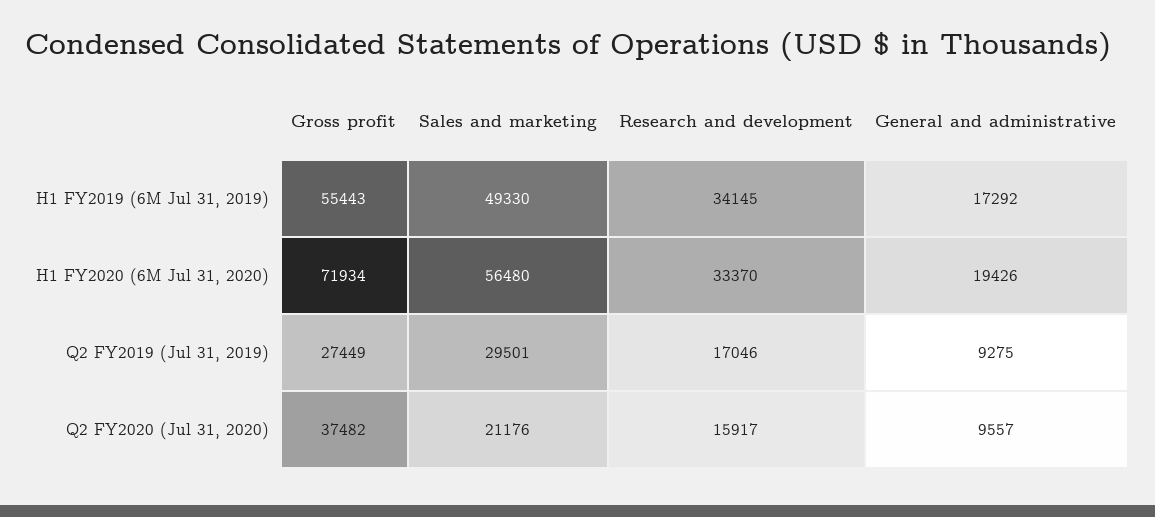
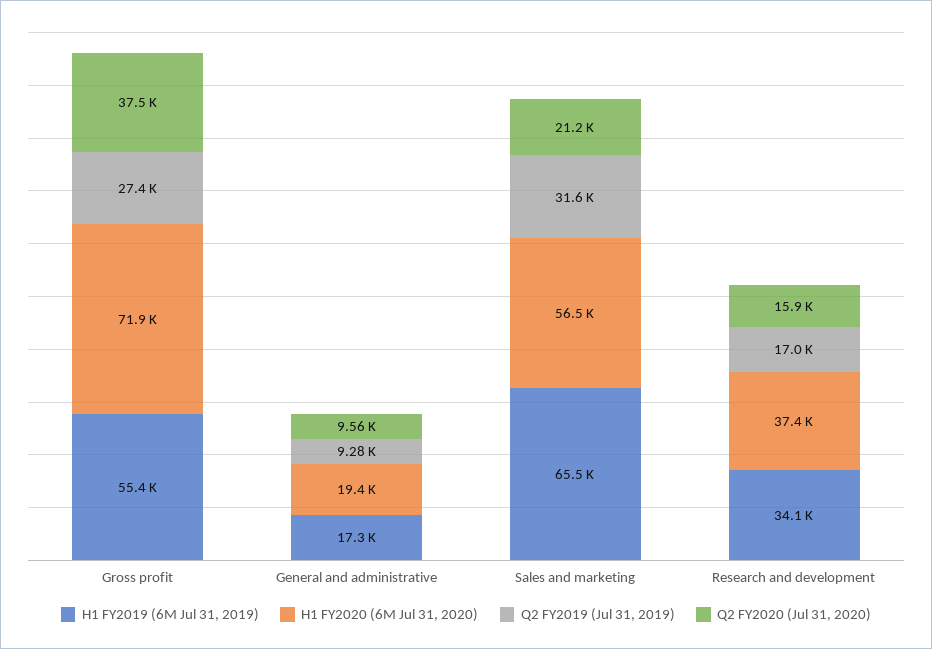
  {
    "H1 FY2019 (6M Jul 31, 2019)": {
      "Gross profit": 55443,
-     "Sales and marketing": 49330,
+     "Sales and marketing": 65500,
      "Research and development": 34145,
      "General and administrative": 17292
    },
    "H1 FY2020 (6M Jul 31, 2020)": {
      "Gross profit": 71934,
      "Sales and marketing": 56480,
-     "Research and development": 33370,
+     "Research and development": 37400,
      "General and administrative": 19426
    },
    "Q2 FY2019 (Jul 31, 2019)": {
      "Gross profit": 27449,
-     "Sales and marketing": 29501,
+     "Sales and marketing": 31600,
      "Research and development": 17046,
      "General and administrative": 9275
    },
    "Q2 FY2020 (Jul 31, 2020)": {
      "Gross profit": 37482,
      "Sales and marketing": 21176,
      "Research and development": 15917,
      "General and administrative": 9557
    }
  }

